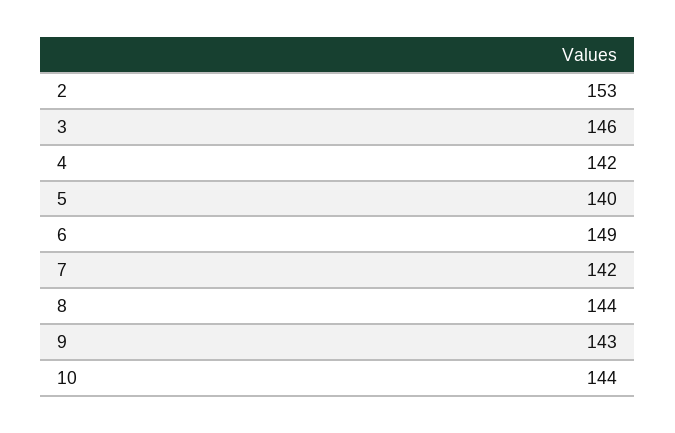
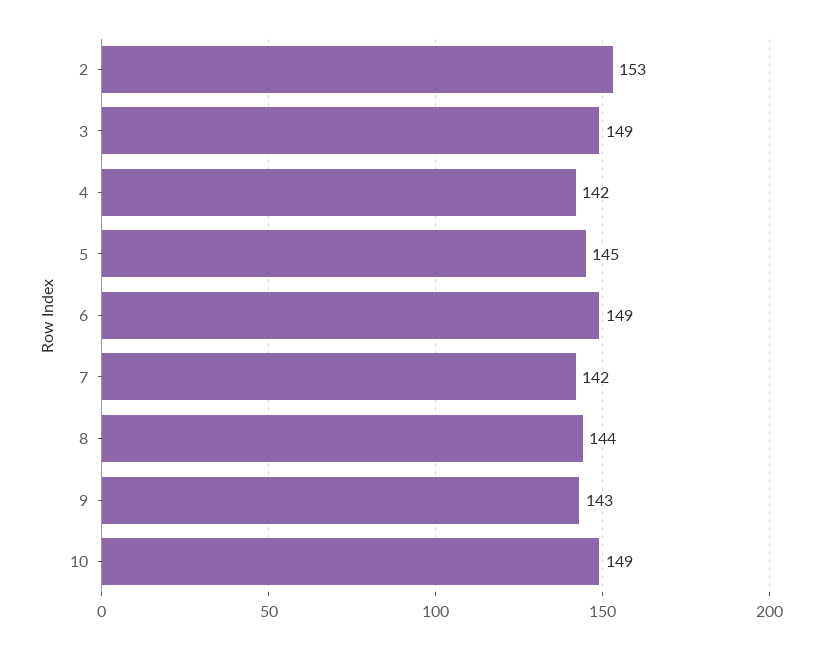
  {
    "2": 153,
-   "3": 146,
+   "3": 149,
    "4": 142,
-   "5": 140,
+   "5": 145,
    "6": 149,
    "7": 142,
    "8": 144,
    "9": 143,
-   "10": 144
+   "10": 149
  }

